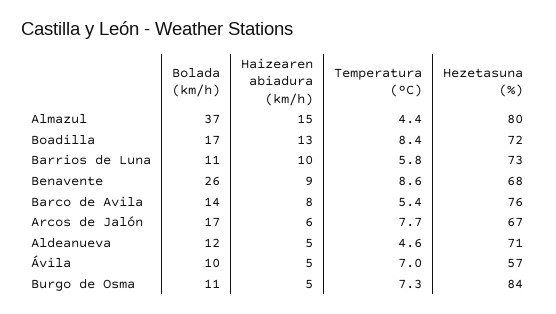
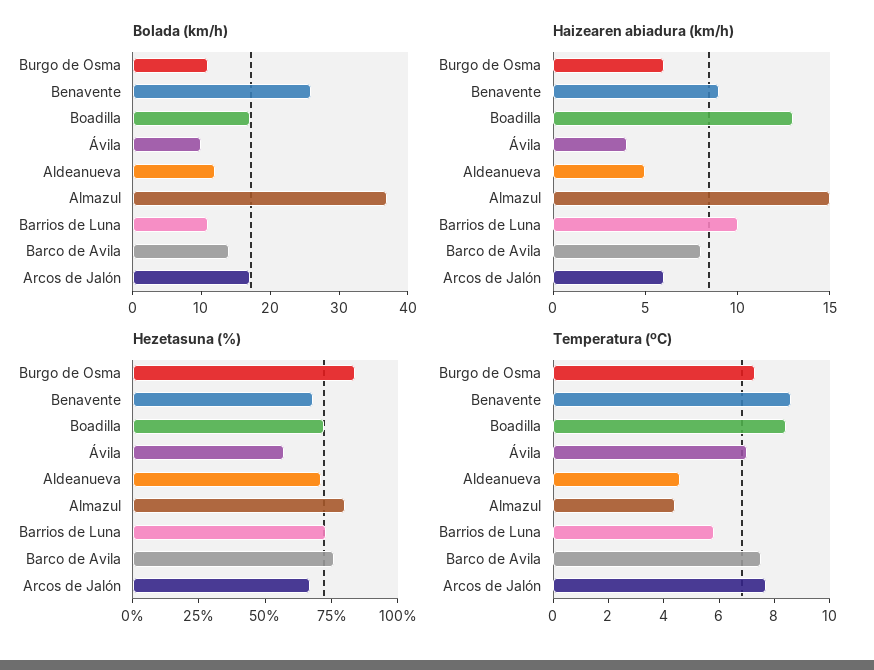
  {
    "Bolada (km/h)": {
      "Almazul": 37,
      "Boadilla": 17,
      "Barrios de Luna": 11,
      "Benavente": 26,
      "Barco de Avila": 14,
      "Arcos de Jalón": 17,
      "Aldeanueva": 12,
      "Ávila": 10,
      "Burgo de Osma": 11
    },
    "Haizearen abiadura (km/h)": {
      "Almazul": 15,
      "Boadilla": 13,
      "Barrios de Luna": 10,
      "Benavente": 9,
      "Barco de Avila": 8,
      "Arcos de Jalón": 6,
      "Aldeanueva": 5,
-     "Ávila": 5,
+     "Ávila": 4,
-     "Burgo de Osma": 5
+     "Burgo de Osma": 6
    },
    "Temperatura (ºC)": {
      "Almazul": 4.4,
      "Boadilla": 8.4,
      "Barrios de Luna": 5.8,
      "Benavente": 8.6,
-     "Barco de Avila": 5.4,
+     "Barco de Avila": 7.5,
      "Arcos de Jalón": 7.7,
      "Aldeanueva": 4.6,
      "Ávila": 7,
      "Burgo de Osma": 7.3
    },
    "Hezetasuna (%)": {
      "Almazul": 80,
      "Boadilla": 72,
      "Barrios de Luna": 73,
      "Benavente": 68,
      "Barco de Avila": 76,
      "Arcos de Jalón": 67,
      "Aldeanueva": 71,
      "Ávila": 57,
      "Burgo de Osma": 84
    }
  }

